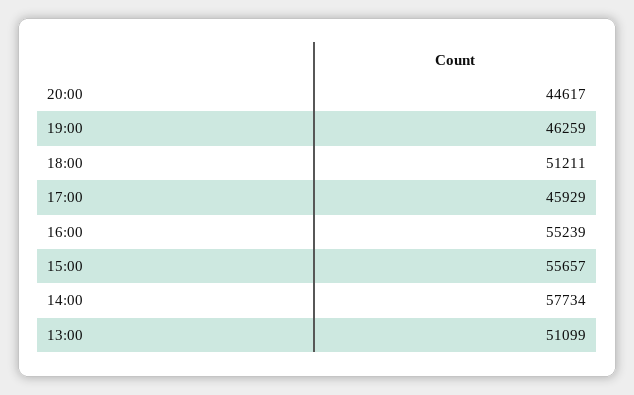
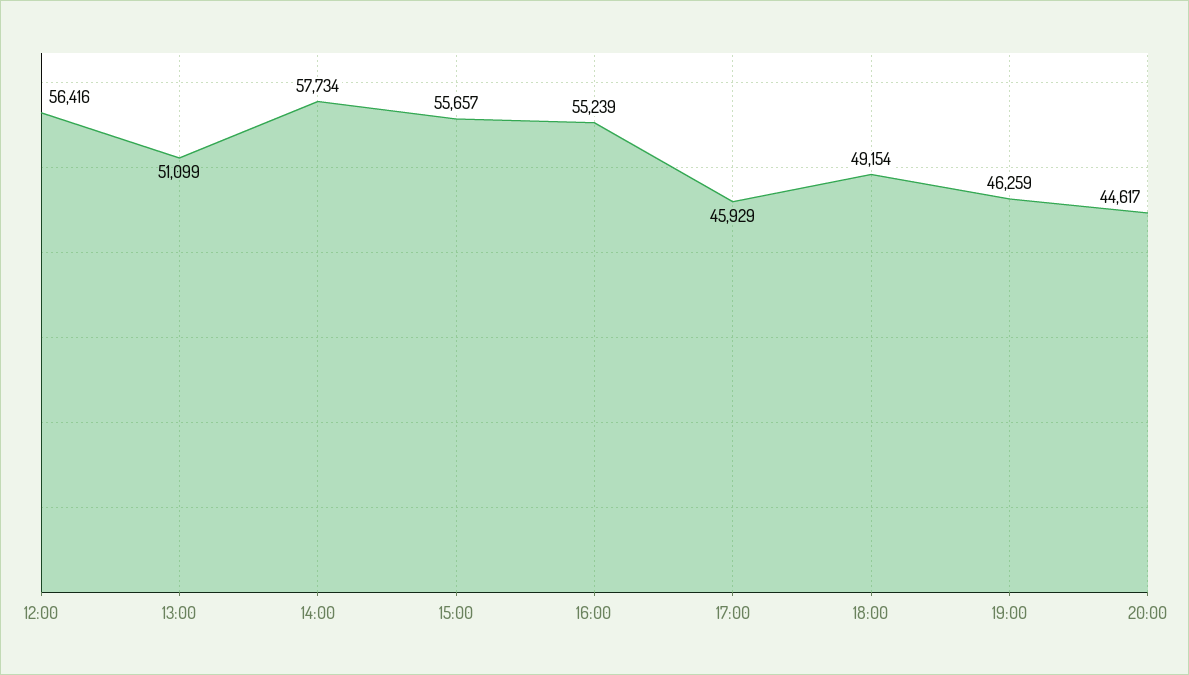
  {
    "20:00": 44617,
    "19:00": 46259,
-   "18:00": 51211,
+   "18:00": 49154,
    "17:00": 45929,
    "16:00": 55239,
    "15:00": 55657,
    "14:00": 57734,
-   "13:00": 51099
+   "13:00": 51099,
+   "12:00": 56416
  }

